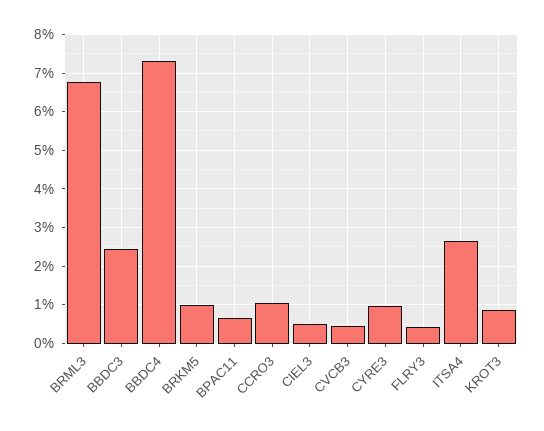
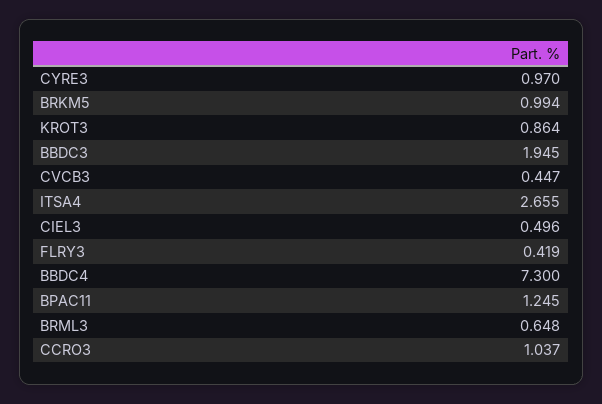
  {
-   "BRML3": 6.8,
+   "BRML3": 0.648,
-   "BBDC3": 2.4,
+   "BBDC3": 1.945,
    "BBDC4": 7.3,
    "BRKM5": 0.994,
-   "BPAC11": 0.6,
+   "BPAC11": 1.245,
    "CCRO3": 1.037,
    "CIEL3": 0.496,
    "CVCB3": 0.447,
    "CYRE3": 0.97,
    "FLRY3": 0.419,
    "ITSA4": 2.655,
    "KROT3": 0.864
  }

